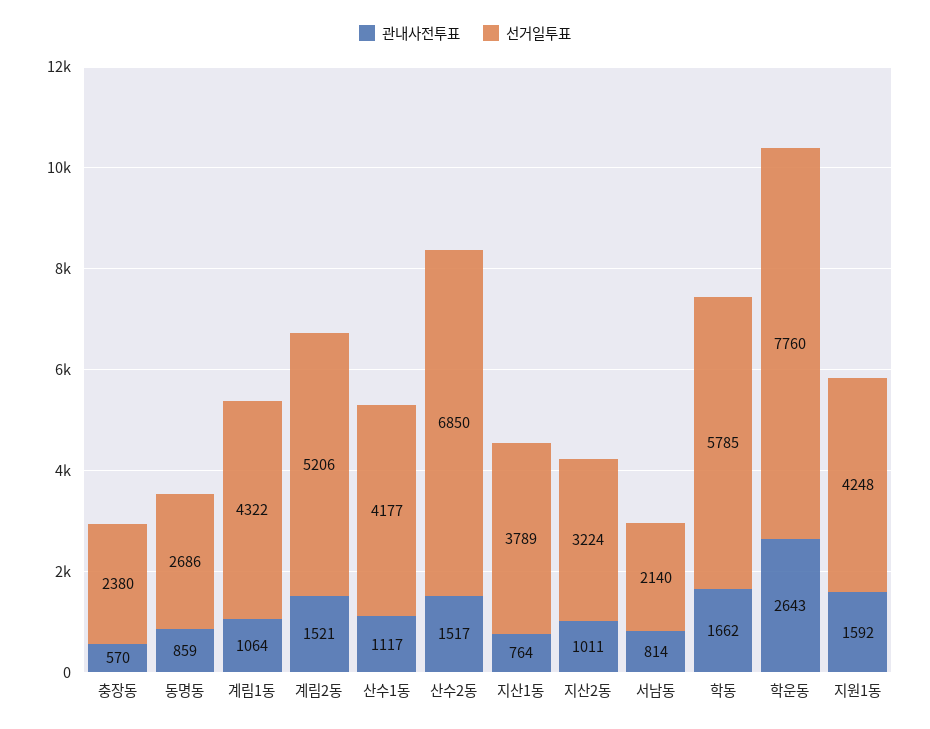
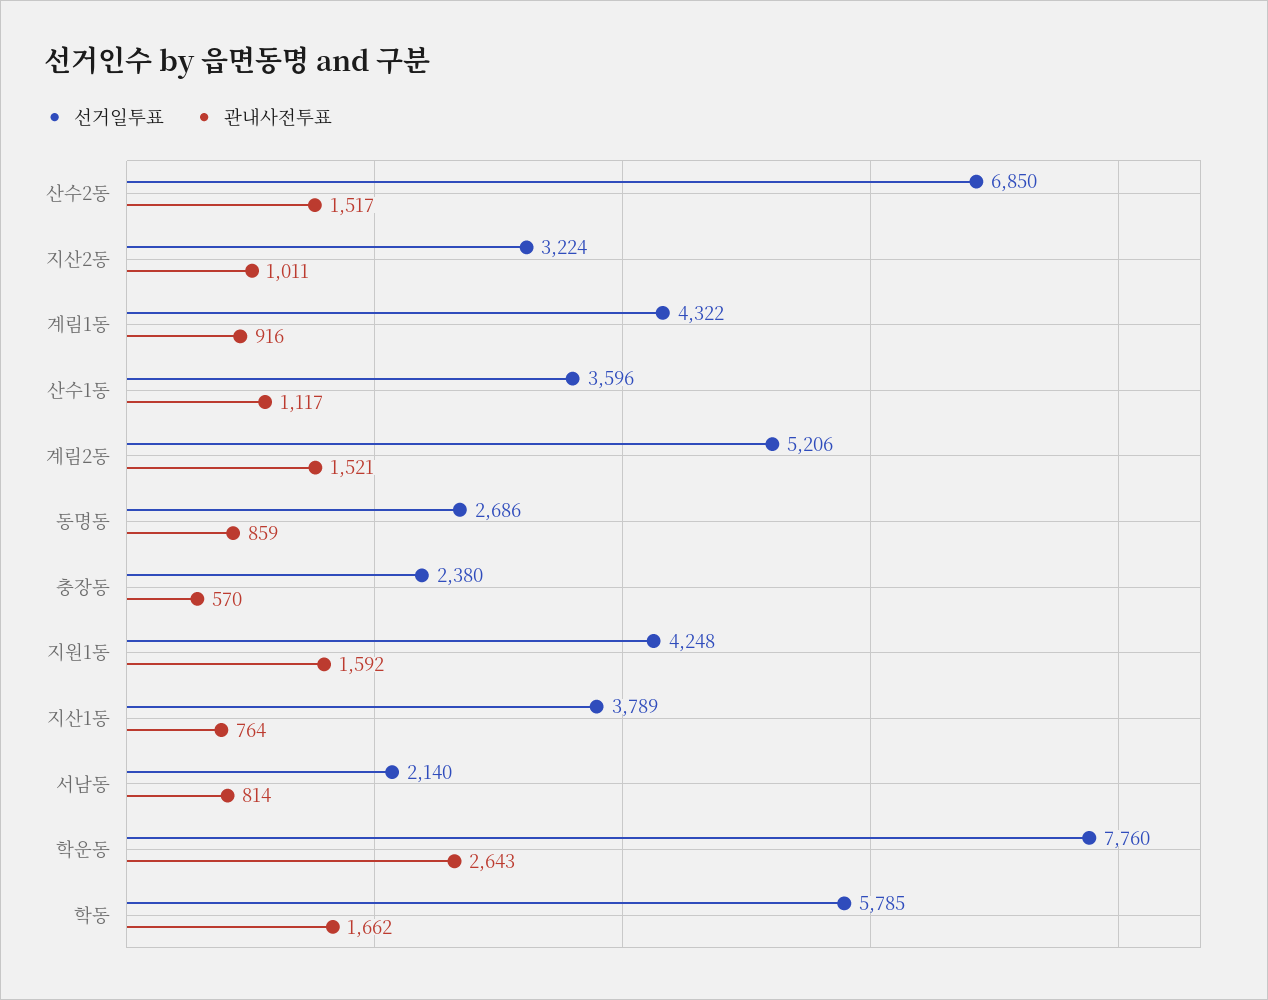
  {
    "관내사전투표": {
      "충장동": 570,
      "동명동": 859,
-     "계림1동": 1064,
+     "계림1동": 916,
      "계림2동": 1521,
      "산수1동": 1117,
      "산수2동": 1517,
      "지산1동": 764,
      "지산2동": 1011,
      "서남동": 814,
      "학동": 1662,
      "학운동": 2643,
      "지원1동": 1592
    },
    "선거일투표": {
      "충장동": 2380,
      "동명동": 2686,
      "계림1동": 4322,
      "계림2동": 5206,
-     "산수1동": 4177,
+     "산수1동": 3596,
      "산수2동": 6850,
      "지산1동": 3789,
      "지산2동": 3224,
      "서남동": 2140,
      "학동": 5785,
      "학운동": 7760,
      "지원1동": 4248
    }
  }

